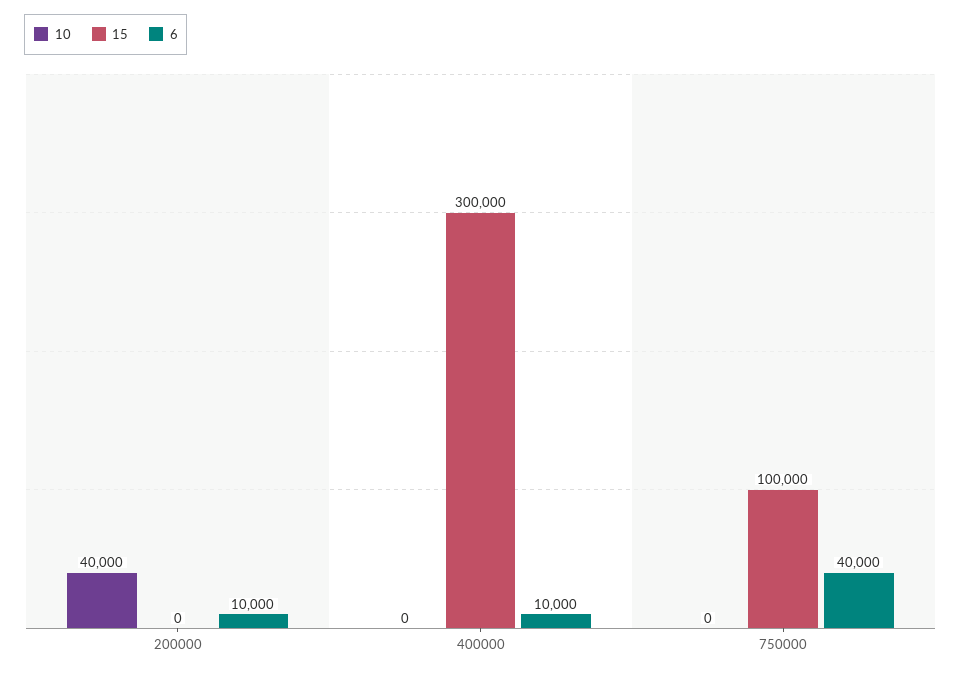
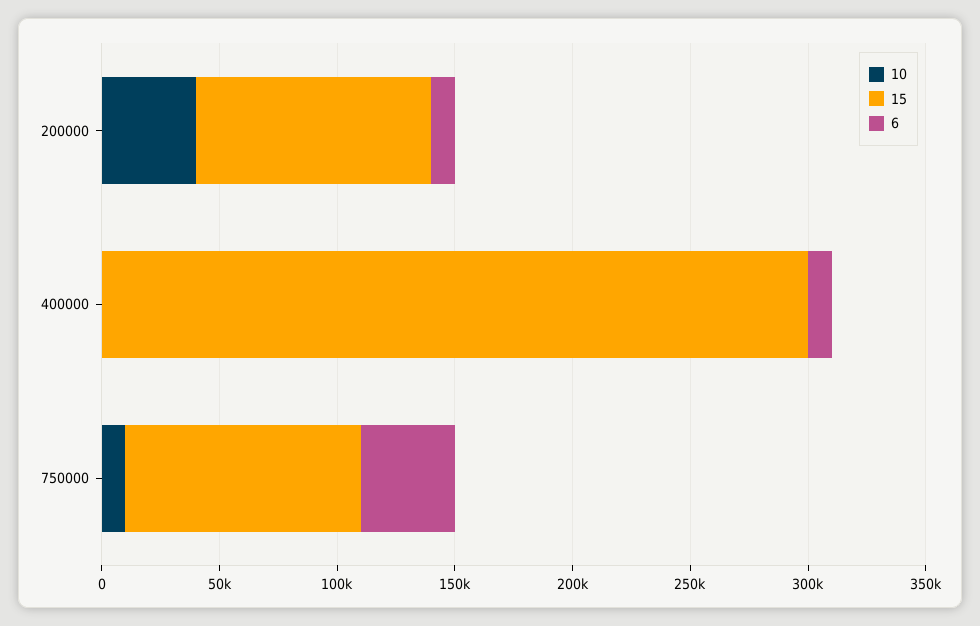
  {
    "10": {
      "200000": 40000,
      "400000": 0,
-     "750000": 0
+     "750000": 10000
    },
    "15": {
-     "200000": 0,
+     "200000": 100000,
      "400000": 300000,
      "750000": 100000
    },
    "6": {
      "200000": 10000,
      "400000": 10000,
      "750000": 40000
    }
  }

